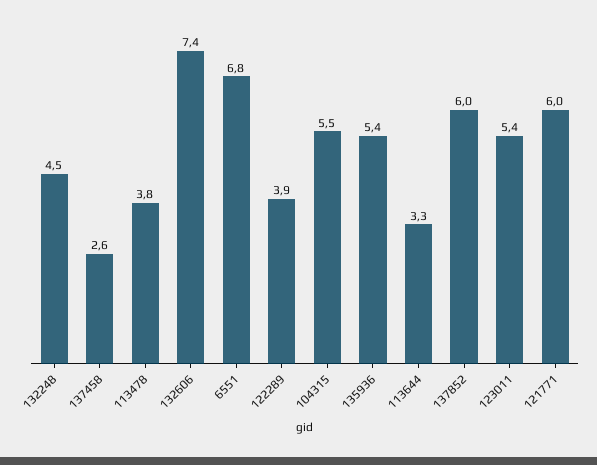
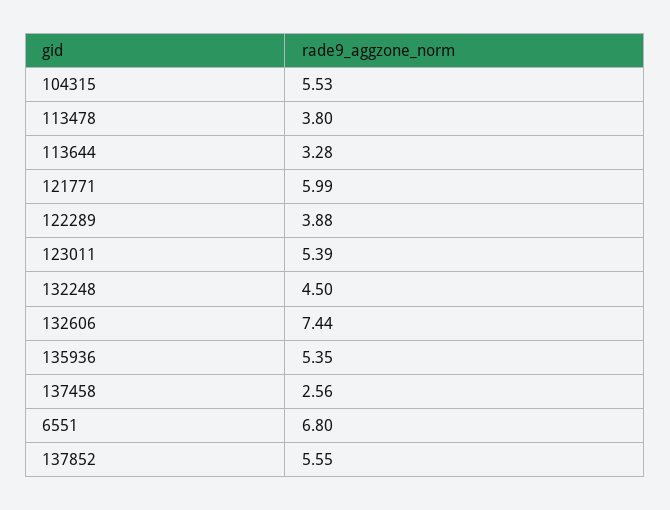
  {
    "132248": 4.5,
    "137458": 2.56,
    "113478": 3.8,
    "132606": 7.44,
    "6551": 6.8,
    "122289": 3.88,
    "104315": 5.53,
    "135936": 5.35,
    "113644": 3.28,
-   "137852": 6,
+   "137852": 5.55,
    "123011": 5.39,
    "121771": 5.99
  }

